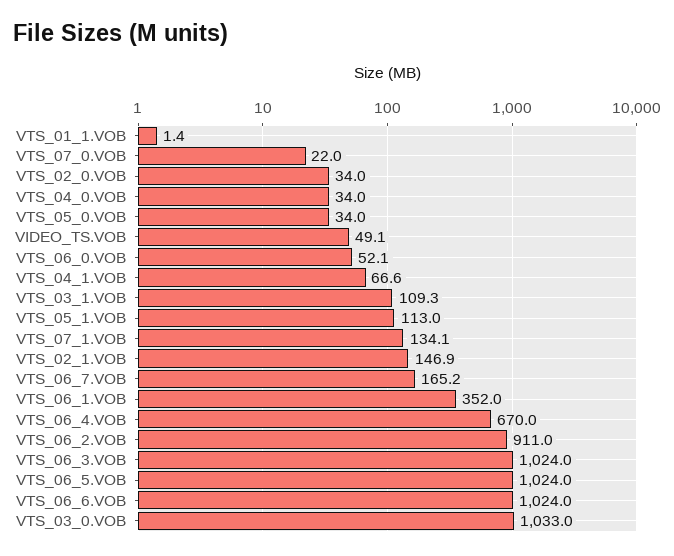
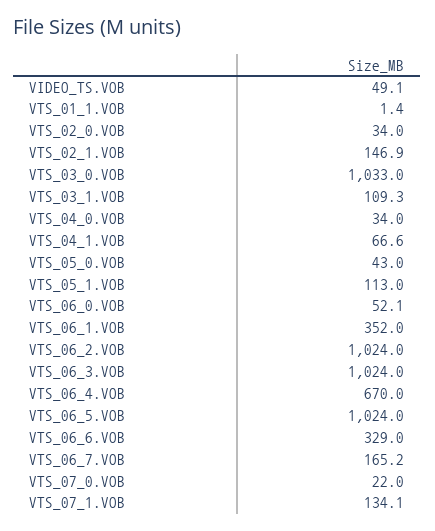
  {
    "VTS_01_1.VOB": 1.4,
    "VTS_07_0.VOB": 22,
    "VTS_02_0.VOB": 34,
    "VTS_04_0.VOB": 34,
-   "VTS_05_0.VOB": 34,
+   "VTS_05_0.VOB": 43,
    "VIDEO_TS.VOB": 49.1,
    "VTS_06_0.VOB": 52.1,
    "VTS_04_1.VOB": 66.6,
    "VTS_03_1.VOB": 109.3,
    "VTS_05_1.VOB": 113,
    "VTS_07_1.VOB": 134.1,
    "VTS_02_1.VOB": 146.9,
    "VTS_06_7.VOB": 165.2,
    "VTS_06_1.VOB": 352,
    "VTS_06_4.VOB": 670,
-   "VTS_06_2.VOB": 911,
+   "VTS_06_2.VOB": 1024,
    "VTS_06_3.VOB": 1024,
    "VTS_06_5.VOB": 1024,
-   "VTS_06_6.VOB": 1024,
+   "VTS_06_6.VOB": 329,
    "VTS_03_0.VOB": 1033
  }

